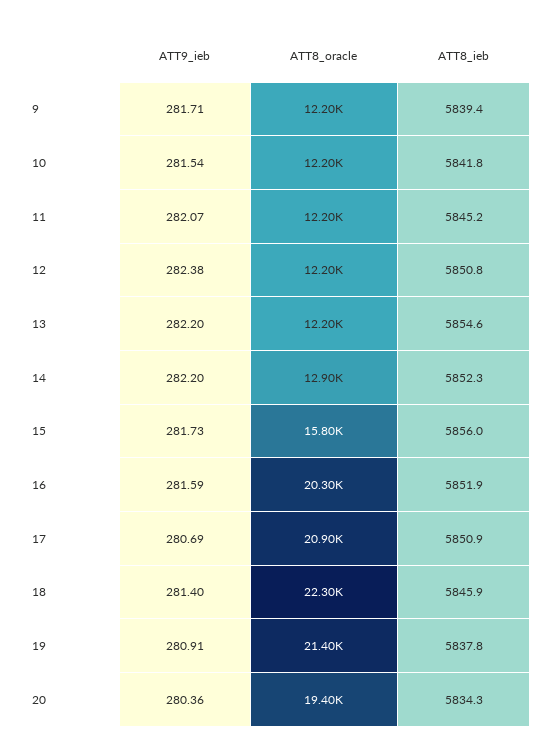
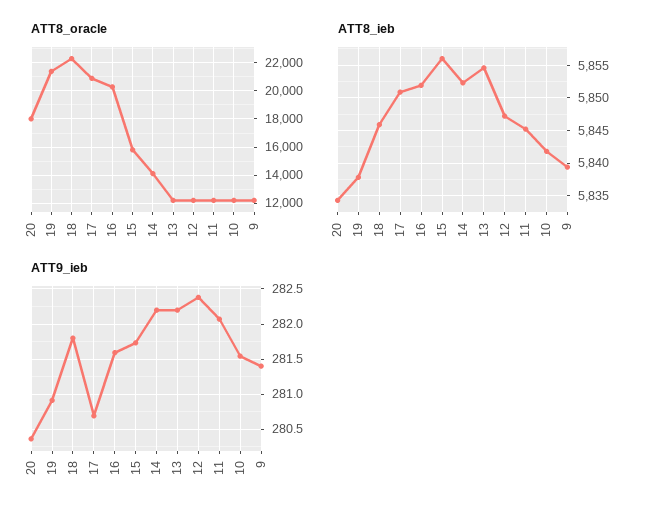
  {
    "ATT9_ieb": {
-     "9": 281.71,
+     "9": 281.4,
      "10": 281.54,
      "11": 282.07,
      "12": 282.38,
      "13": 282.2,
      "14": 282.2,
      "15": 281.73,
      "16": 281.59,
      "17": 280.69,
-     "18": 281.4,
+     "18": 281.8,
      "19": 280.91,
      "20": 280.36
    },
    "ATT8_oracle": {
      "9": 12200,
      "10": 12200,
      "11": 12200,
      "12": 12200,
      "13": 12200,
-     "14": 12900,
+     "14": 14000,
      "15": 15800,
      "16": 20300,
      "17": 20900,
      "18": 22300,
      "19": 21400,
-     "20": 19400
+     "20": 18000
    },
    "ATT8_ieb": {
      "9": 5839.4,
      "10": 5841.8,
      "11": 5845.2,
-     "12": 5850.8,
+     "12": 5847,
      "13": 5854.6,
      "14": 5852.3,
      "15": 5856,
      "16": 5851.9,
      "17": 5850.9,
      "18": 5845.9,
      "19": 5837.8,
      "20": 5834.3
    }
  }

